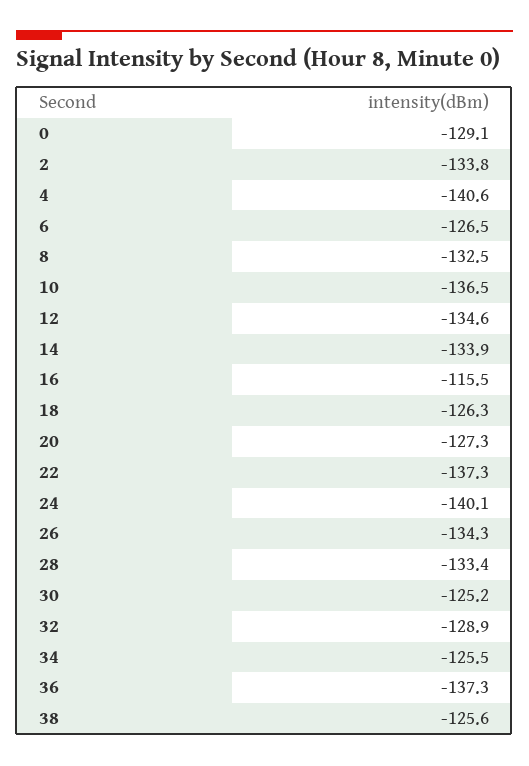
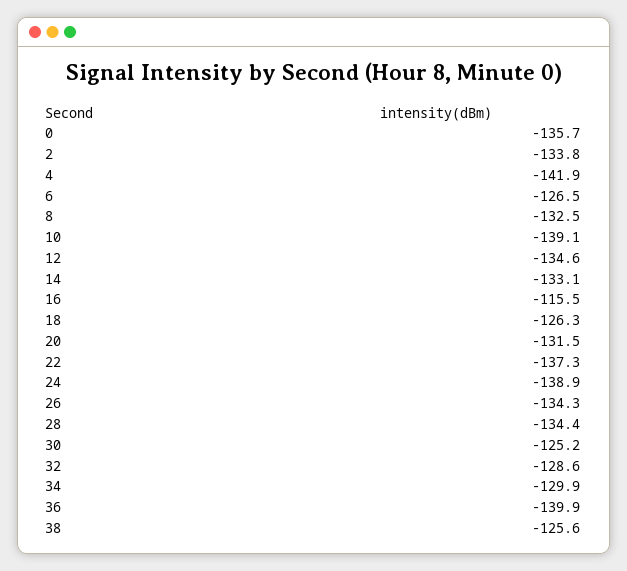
  {
-   "0": -129.1,
+   "0": -135.7,
    "2": -133.8,
-   "4": -140.6,
+   "4": -141.9,
    "6": -126.5,
    "8": -132.5,
-   "10": -136.5,
+   "10": -139.1,
    "12": -134.6,
-   "14": -133.9,
+   "14": -133.1,
    "16": -115.5,
    "18": -126.3,
-   "20": -127.3,
+   "20": -131.5,
    "22": -137.3,
-   "24": -140.1,
+   "24": -138.9,
    "26": -134.3,
-   "28": -133.4,
+   "28": -134.4,
    "30": -125.2,
-   "32": -128.9,
+   "32": -128.6,
-   "34": -125.5,
+   "34": -129.9,
-   "36": -137.3,
+   "36": -139.9,
    "38": -125.6
  }

